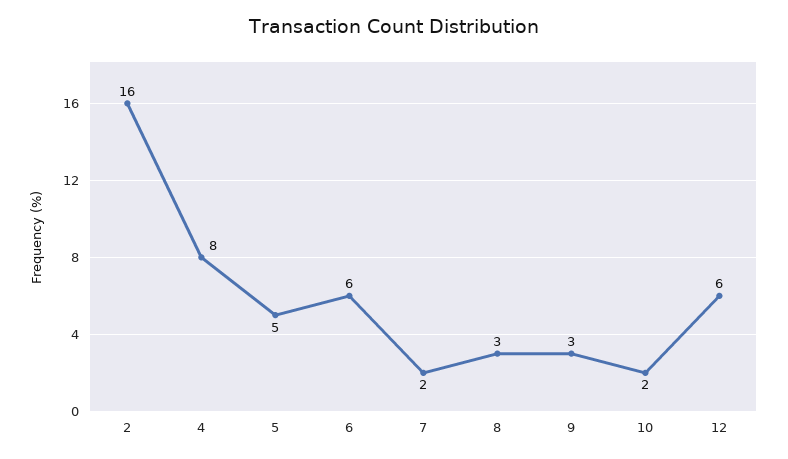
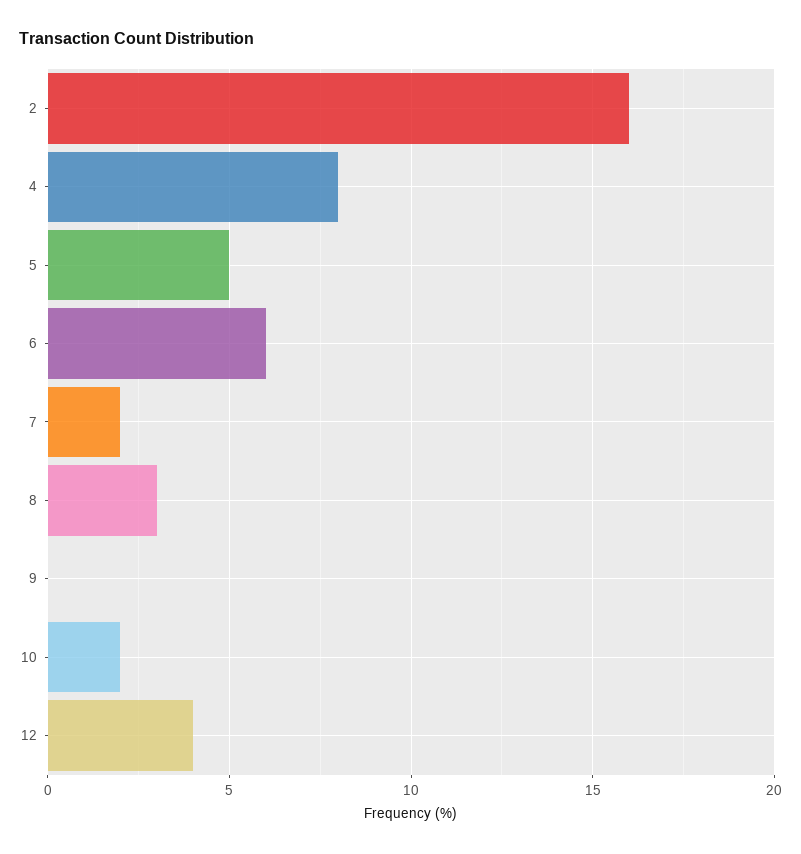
  {
    "2": 16,
    "4": 8,
    "5": 5,
    "6": 6,
    "7": 2,
    "8": 3,
-   "9": 3,
+   "9": 0,
    "10": 2,
-   "12": 6
+   "12": 4
  }

